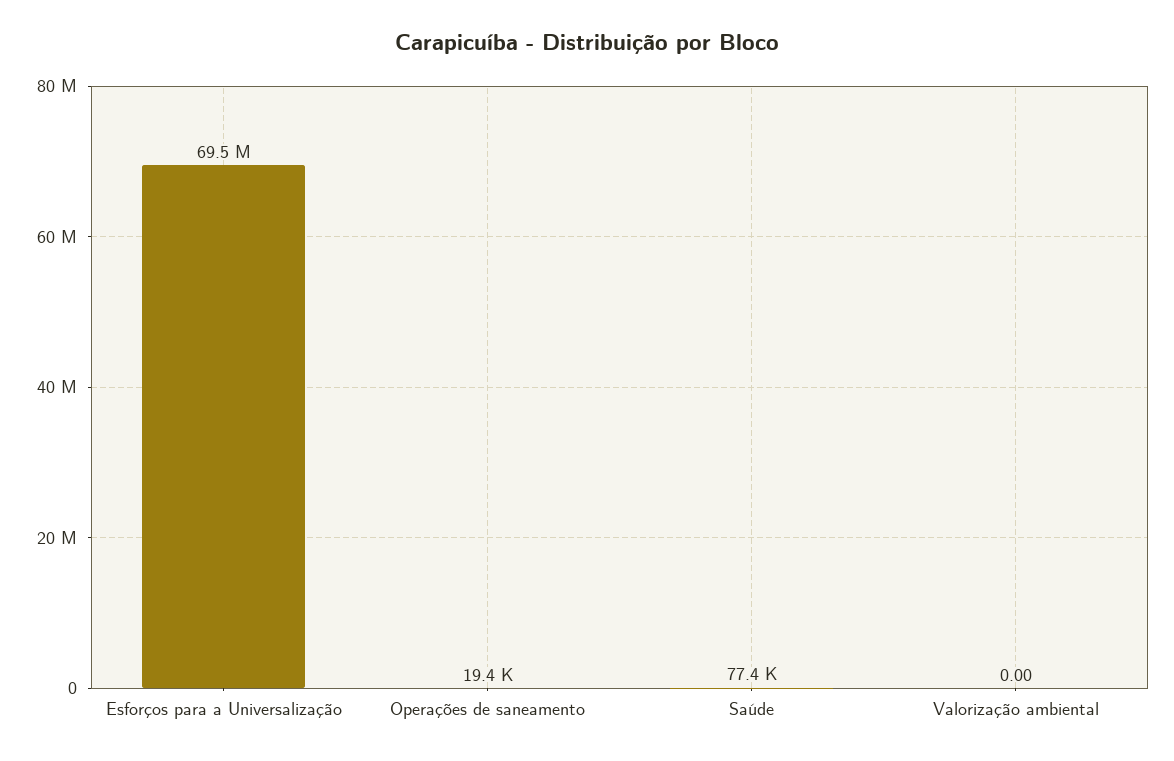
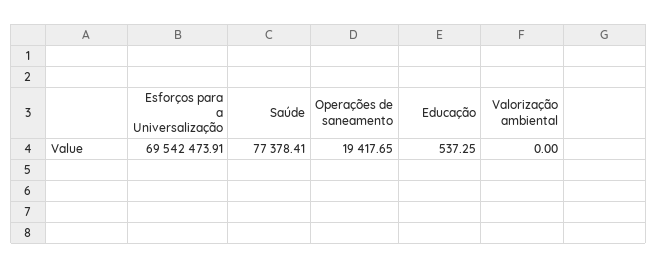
  {
    "Esforços para a Universalização": 69542473.91,
    "Operações de saneamento": 19417.65,
    "Saúde": 77378.41,
-   "Valorização ambiental": 0
+   "Valorização ambiental": 0,
+   "Educação": 537.25
  }

